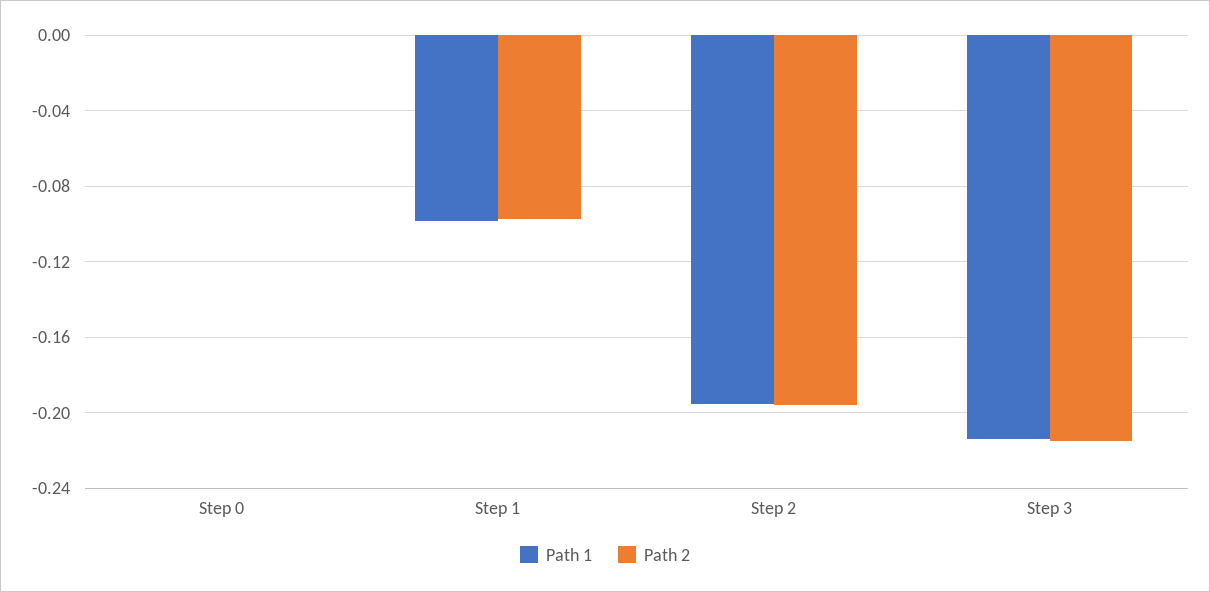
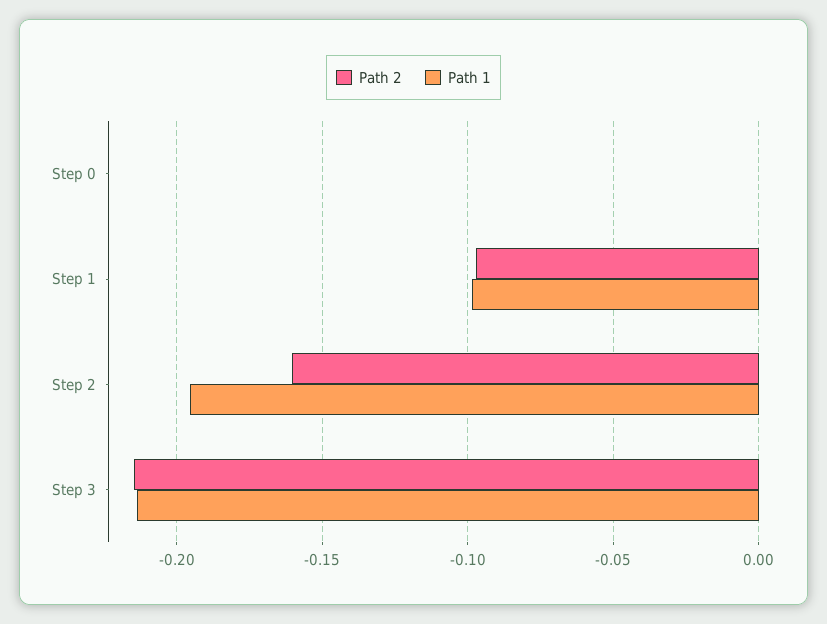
  {
    "Path 1": {
      "Step 0": 0,
      "Step 1": -0.1,
      "Step 2": -0.195,
      "Step 3": -0.215
    },
    "Path 2": {
      "Step 0": 0,
      "Step 1": -0.095,
-     "Step 2": -0.195,
+     "Step 2": -0.16,
      "Step 3": -0.215
    }
  }

